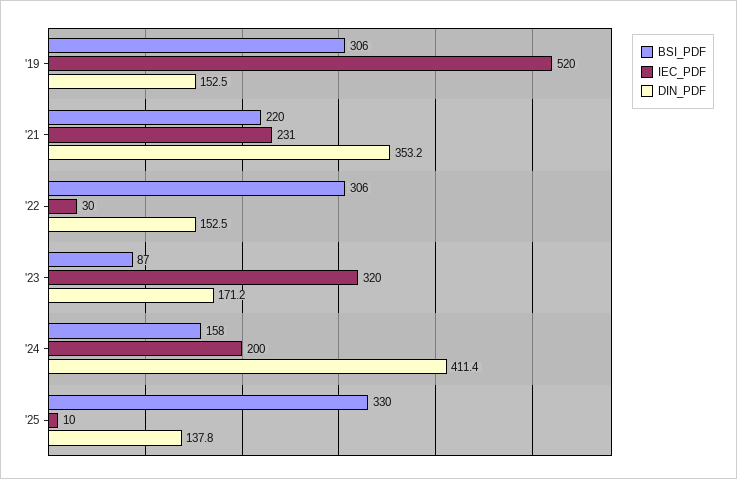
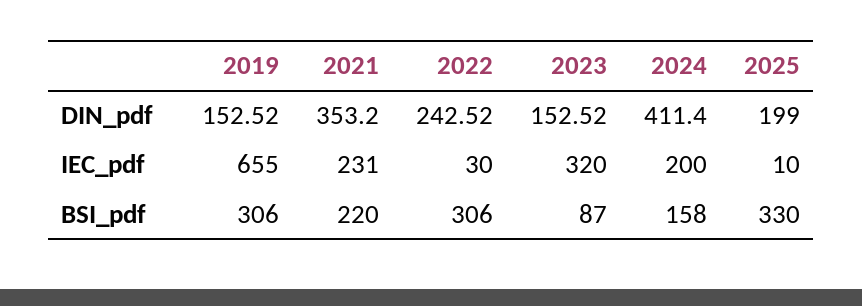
  {
    "BSI_PDF": {
      "'19": 306,
      "'21": 220,
      "'22": 306,
      "'23": 87,
      "'24": 158,
      "'25": 330
    },
    "IEC_PDF": {
-     "'19": 520,
+     "'19": 655,
      "'21": 231,
      "'22": 30,
      "'23": 320,
      "'24": 200,
      "'25": 10
    },
    "DIN_PDF": {
      "'19": 152.52,
      "'21": 353.2,
-     "'22": 152.5,
+     "'22": 242.52,
-     "'23": 171.2,
+     "'23": 152.52,
      "'24": 411.4,
-     "'25": 137.8
+     "'25": 199
    }
  }

